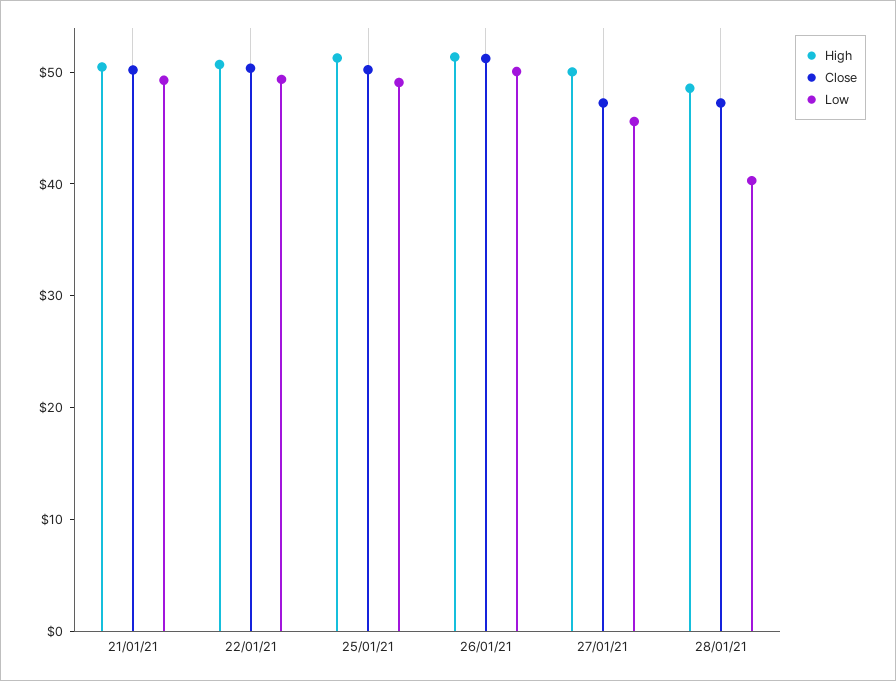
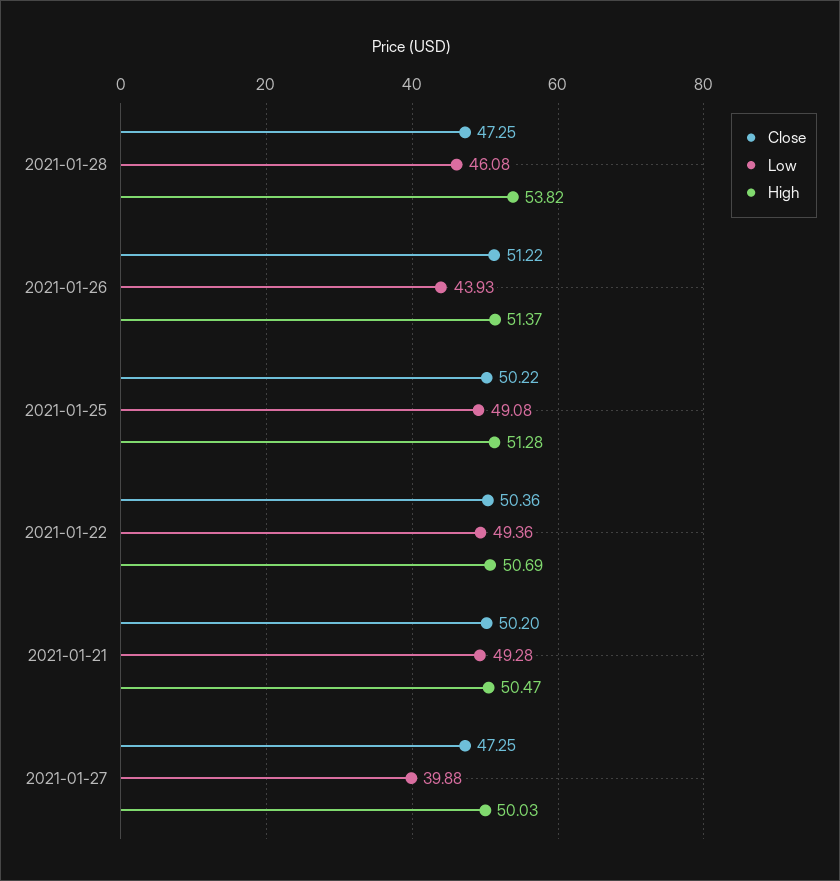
  {
    "High": {
      "21/01/21": 50.47,
      "22/01/21": 50.69,
      "25/01/21": 51.28,
      "26/01/21": 51.37,
      "27/01/21": 50.03,
-     "28/01/21": 48
+     "28/01/21": 53.82
    },
    "Close": {
      "21/01/21": 50.2,
      "22/01/21": 50.36,
      "25/01/21": 50.22,
      "26/01/21": 51.22,
      "27/01/21": 47.25,
      "28/01/21": 47.25
    },
    "Low": {
      "21/01/21": 49.28,
      "22/01/21": 49.36,
      "25/01/21": 49.08,
-     "26/01/21": 50,
+     "26/01/21": 43.93,
-     "27/01/21": 46,
+     "27/01/21": 39.88,
-     "28/01/21": 40
+     "28/01/21": 46.08
    }
  }

